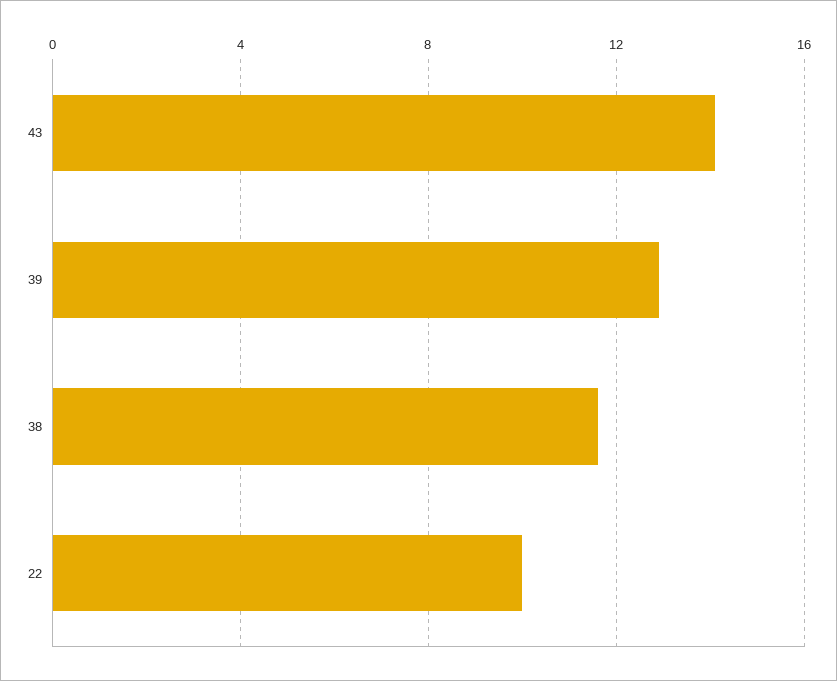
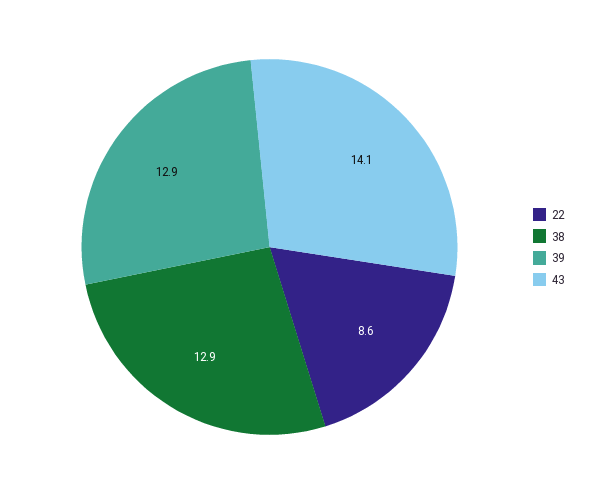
  {
    "43": 14.1,
    "39": 12.9,
-   "38": 11.5,
+   "38": 12.9,
-   "22": 10
+   "22": 8.6
  }

